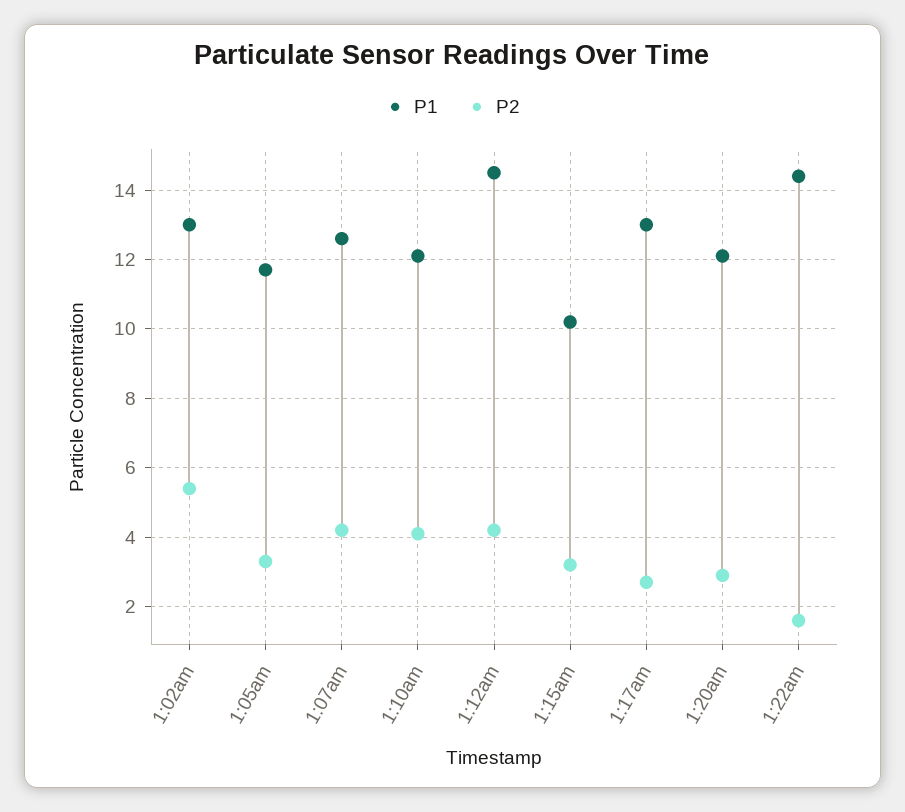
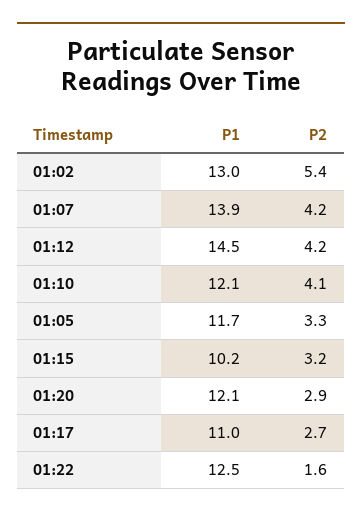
  {
    "P1": {
      "1:02am": 13,
      "1:05am": 11.7,
-     "1:07am": 12.5,
+     "1:07am": 13.9,
      "1:10am": 12.1,
      "1:12am": 14.5,
      "1:15am": 10.2,
-     "1:17am": 13,
+     "1:17am": 11,
      "1:20am": 12.1,
-     "1:22am": 14.5
+     "1:22am": 12.5
    },
    "P2": {
      "1:02am": 5.4,
      "1:05am": 3.3,
      "1:07am": 4.2,
      "1:10am": 4.1,
      "1:12am": 4.2,
      "1:15am": 3.2,
      "1:17am": 2.7,
      "1:20am": 2.9,
      "1:22am": 1.6
    }
  }

